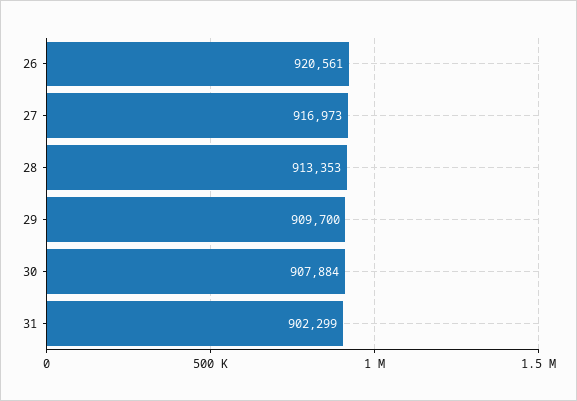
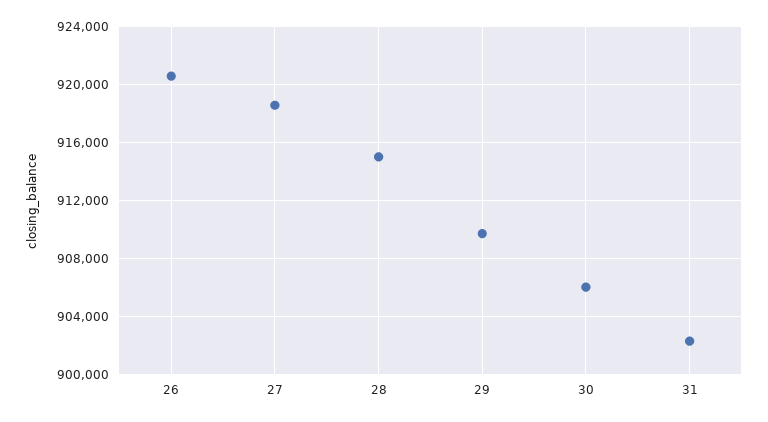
  {
    "26": 920561,
-   "27": 916973,
+   "27": 918500,
-   "28": 913353,
+   "28": 915000,
    "29": 909700,
-   "30": 907884,
+   "30": 906000,
    "31": 902299
  }

